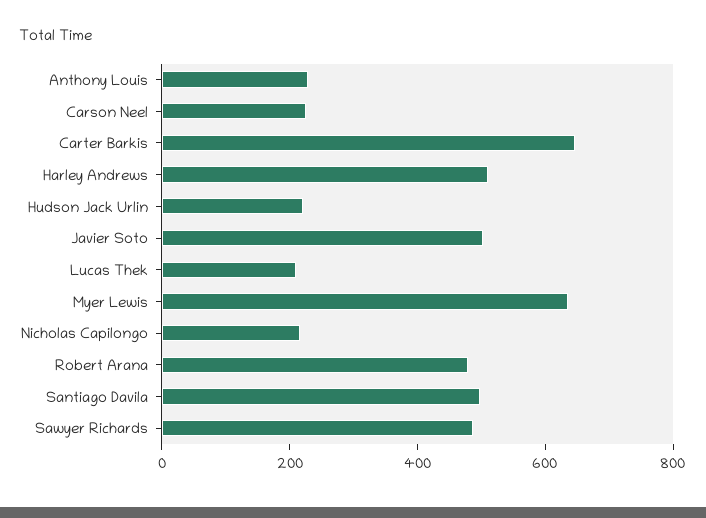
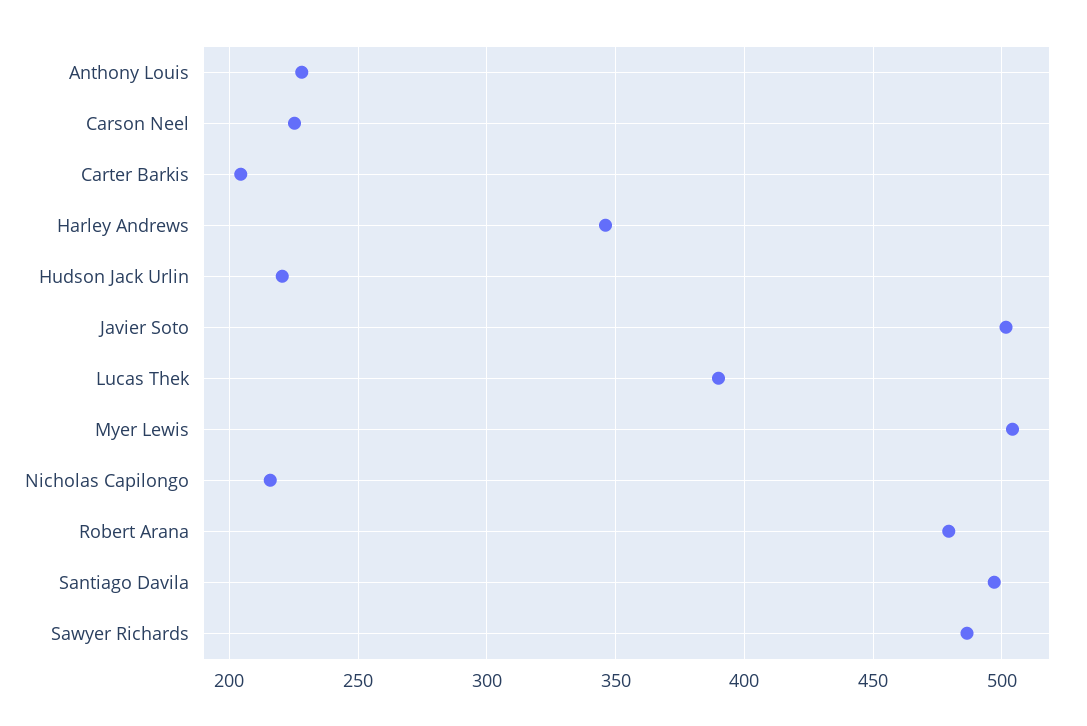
  {
    "Anthony Louis": 230,
    "Carson Neel": 225,
-   "Carter Barkis": 650,
+   "Carter Barkis": 205,
-   "Harley Andrews": 500,
+   "Harley Andrews": 345,
    "Hudson Jack Urlin": 220,
    "Javier Soto": 500,
-   "Lucas Thek": 200,
+   "Lucas Thek": 390,
-   "Myer Lewis": 650,
+   "Myer Lewis": 505,
    "Nicholas Capilongo": 215,
    "Robert Arana": 480,
    "Santiago Davila": 495,
    "Sawyer Richards": 485
  }

